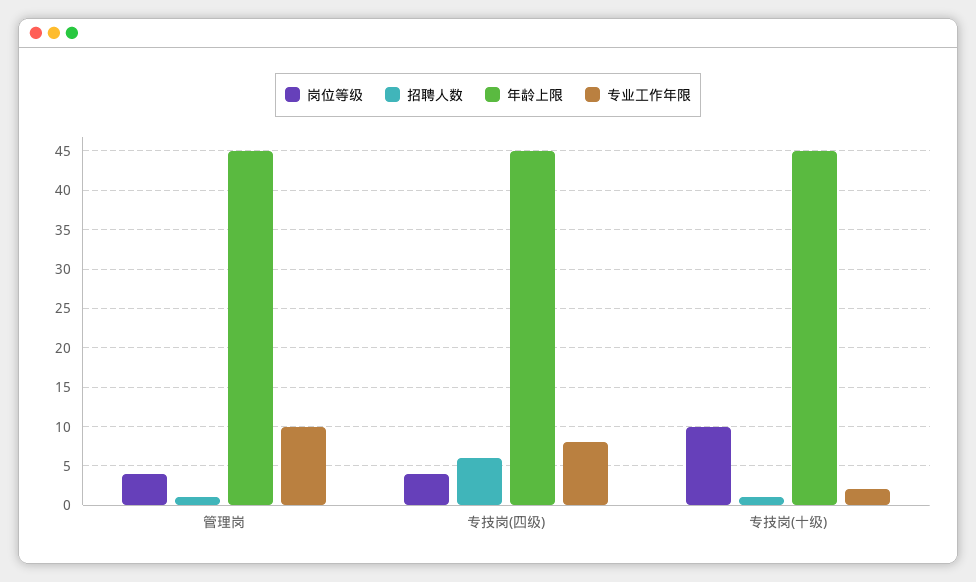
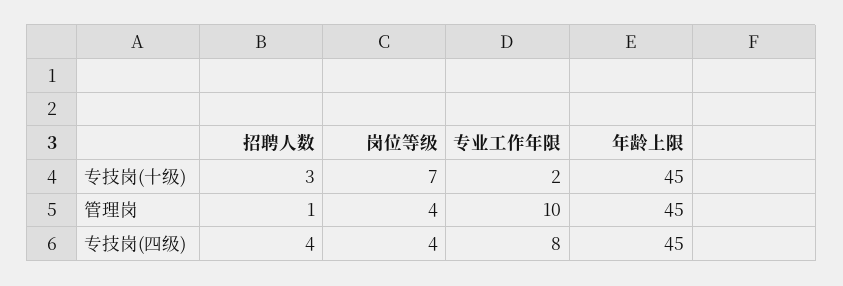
  {
    "岗位等级": {
      "管理岗": 4,
      "专技岗(四级)": 4,
-     "专技岗(十级)": 10
+     "专技岗(十级)": 7
    },
    "招聘人数": {
      "管理岗": 1,
-     "专技岗(四级)": 6,
+     "专技岗(四级)": 4,
-     "专技岗(十级)": 1
+     "专技岗(十级)": 3
    },
    "年龄上限": {
      "管理岗": 45,
      "专技岗(四级)": 45,
      "专技岗(十级)": 45
    },
    "专业工作年限": {
      "管理岗": 10,
      "专技岗(四级)": 8,
      "专技岗(十级)": 2
    }
  }

